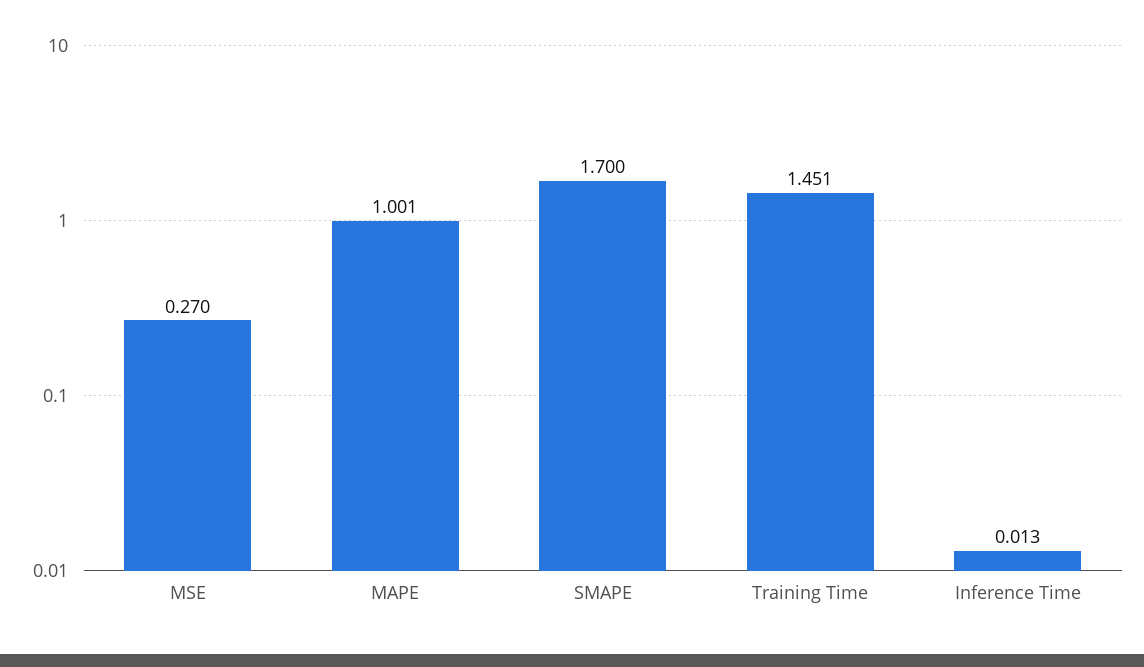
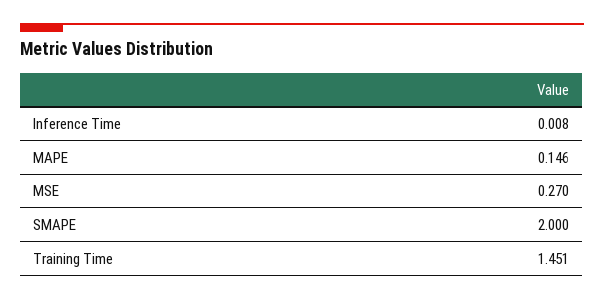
  {
    "MSE": 0.27,
-   "MAPE": 1.001,
+   "MAPE": 0.146,
-   "SMAPE": 1.7,
+   "SMAPE": 2,
    "Training Time": 1.451,
-   "Inference Time": 0.013
+   "Inference Time": 0.008
  }

